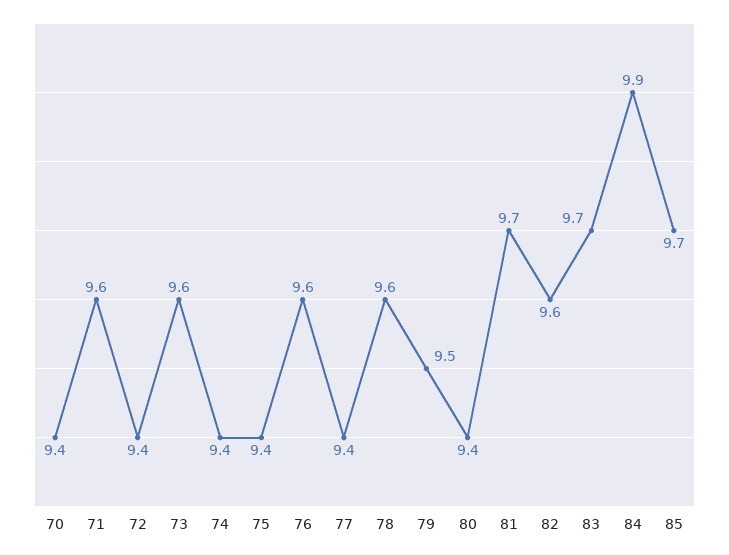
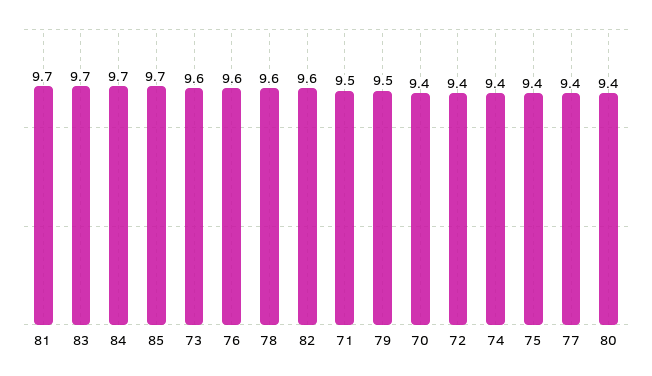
  {
    "70": 9.4,
-   "71": 9.6,
+   "71": 9.5,
    "72": 9.4,
    "73": 9.6,
    "74": 9.4,
    "75": 9.4,
    "76": 9.6,
    "77": 9.4,
    "78": 9.6,
    "79": 9.5,
    "80": 9.4,
    "81": 9.7,
    "82": 9.6,
    "83": 9.7,
-   "84": 9.9,
+   "84": 9.7,
    "85": 9.7
  }

